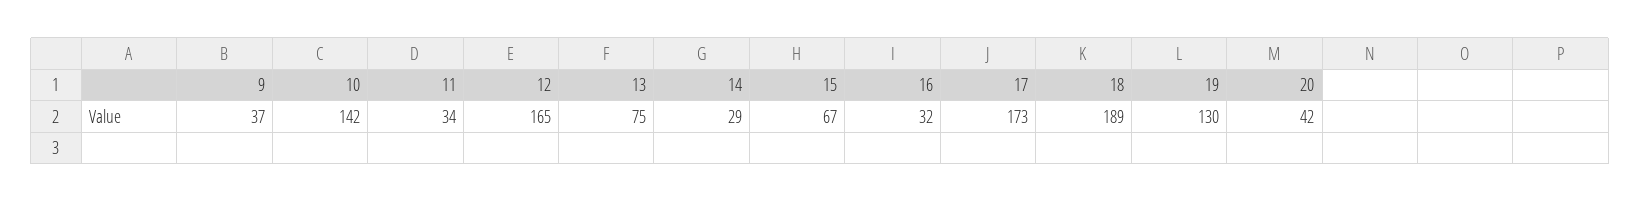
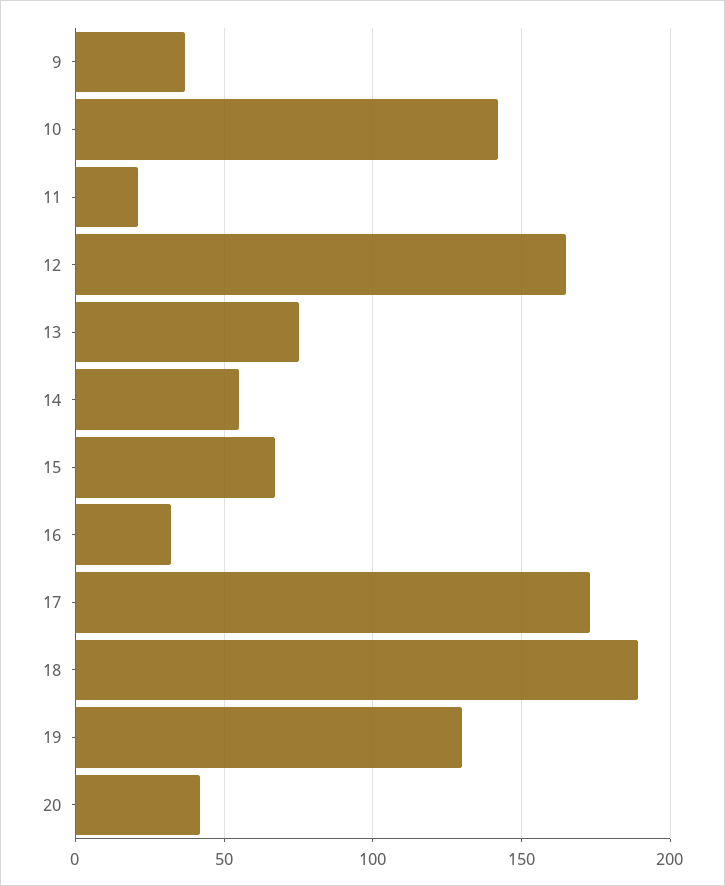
  {
    "9": 37,
    "10": 142,
-   "11": 34,
+   "11": 20,
    "12": 165,
    "13": 75,
-   "14": 29,
+   "14": 55,
    "15": 67,
    "16": 32,
    "17": 173,
    "18": 189,
    "19": 130,
    "20": 42
  }

